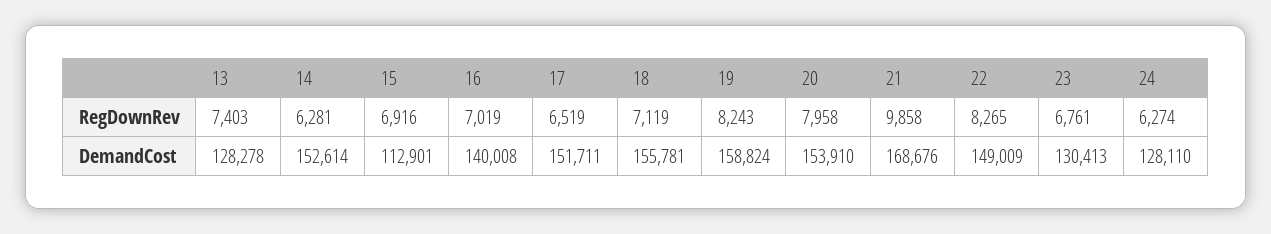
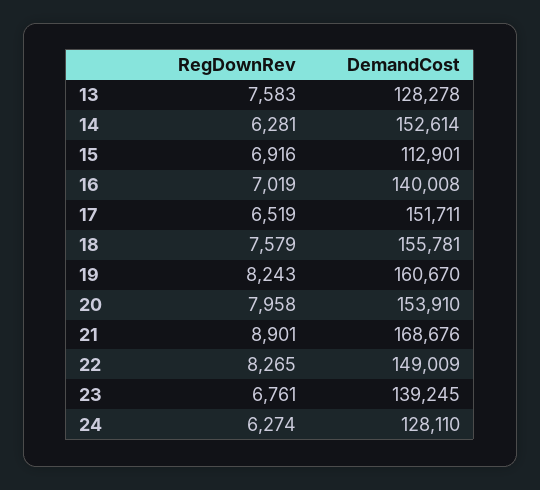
  {
    "13": {
-     "RegDownRev": 7403,
+     "RegDownRev": 7583,
      "DemandCost": 128278
    },
    "14": {
      "RegDownRev": 6281,
      "DemandCost": 152614
    },
    "15": {
      "RegDownRev": 6916,
      "DemandCost": 112901
    },
    "16": {
      "RegDownRev": 7019,
      "DemandCost": 140008
    },
    "17": {
      "RegDownRev": 6519,
      "DemandCost": 151711
    },
    "18": {
-     "RegDownRev": 7119,
+     "RegDownRev": 7579,
      "DemandCost": 155781
    },
    "19": {
      "RegDownRev": 8243,
-     "DemandCost": 158824
+     "DemandCost": 160670
    },
    "20": {
      "RegDownRev": 7958,
      "DemandCost": 153910
    },
    "21": {
-     "RegDownRev": 9858,
+     "RegDownRev": 8901,
      "DemandCost": 168676
    },
    "22": {
      "RegDownRev": 8265,
      "DemandCost": 149009
    },
    "23": {
      "RegDownRev": 6761,
-     "DemandCost": 130413
+     "DemandCost": 139245
    },
    "24": {
      "RegDownRev": 6274,
      "DemandCost": 128110
    }
  }

